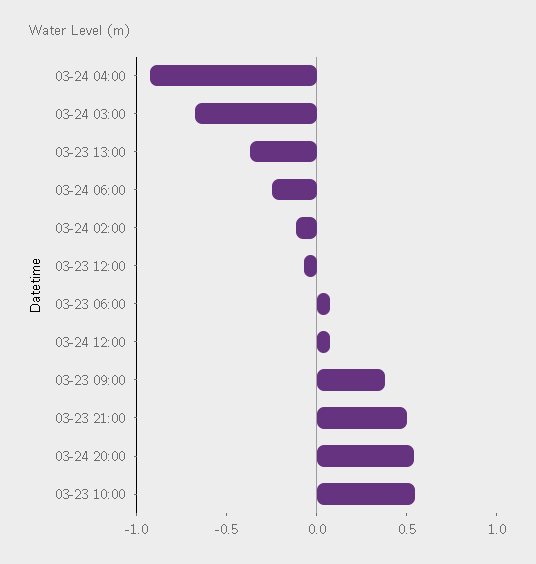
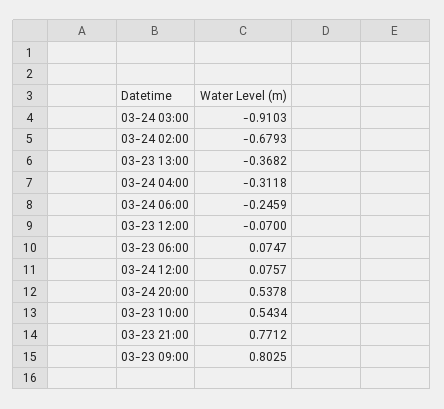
  {
-   "03-24 04:00": -0.9,
+   "03-24 04:00": -0.3118,
-   "03-24 03:00": -0.7,
+   "03-24 03:00": -0.9103,
    "03-23 13:00": -0.3682,
    "03-24 06:00": -0.2459,
-   "03-24 02:00": -0.1,
+   "03-24 02:00": -0.6793,
    "03-23 12:00": -0.07,
    "03-23 06:00": 0.0747,
    "03-24 12:00": 0.0757,
-   "03-23 09:00": 0.4,
+   "03-23 09:00": 0.8025,
-   "03-23 21:00": 0.5,
+   "03-23 21:00": 0.7712,
    "03-24 20:00": 0.5378,
    "03-23 10:00": 0.5434
  }

